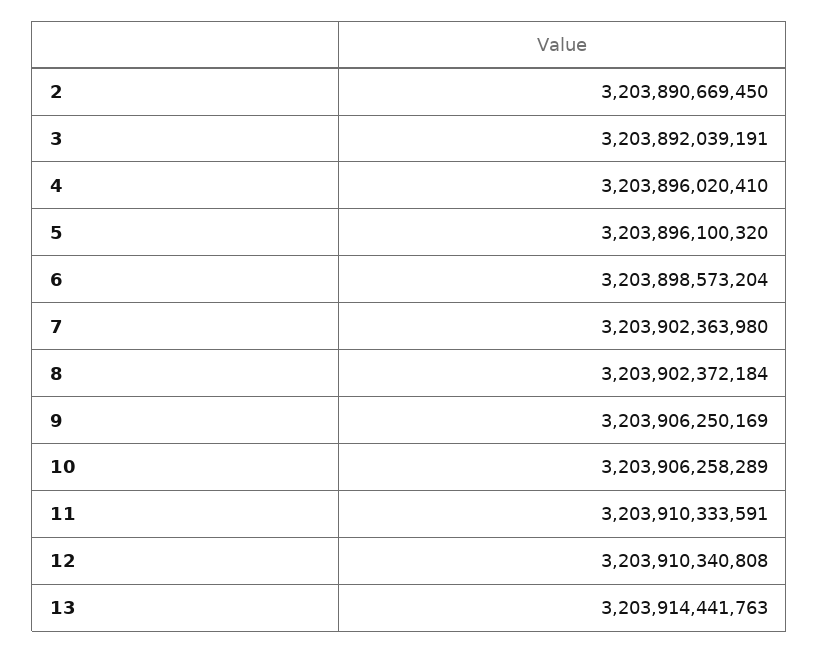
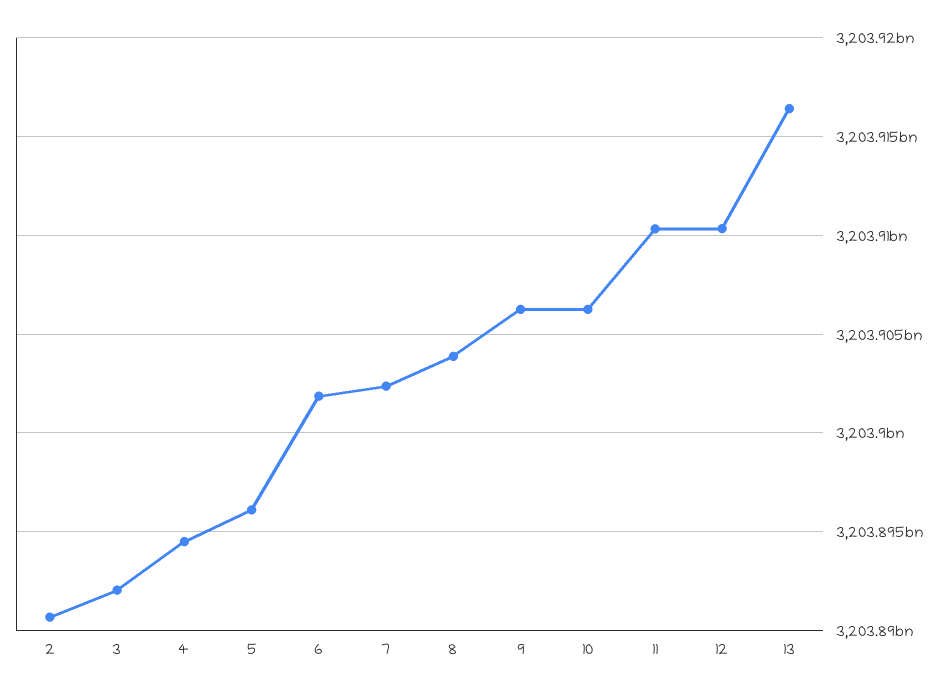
  {
    "2": 3203890669450,
    "3": 3203892039191,
-   "4": 3203896020410,
+   "4": 3203894500000,
    "5": 3203896100320,
-   "6": 3203898573204,
+   "6": 3203902000000,
    "7": 3203902363980,
-   "8": 3203902372184,
+   "8": 3203904000000,
    "9": 3203906250169,
    "10": 3203906258289,
    "11": 3203910333591,
    "12": 3203910340808,
-   "13": 3203914441763
+   "13": 3203916500000
  }

